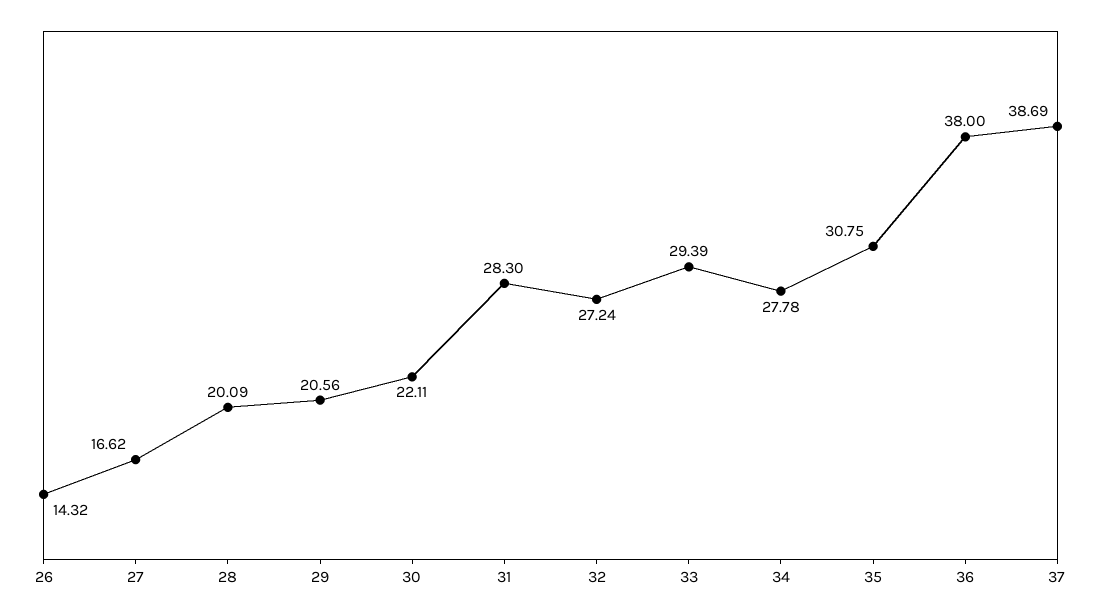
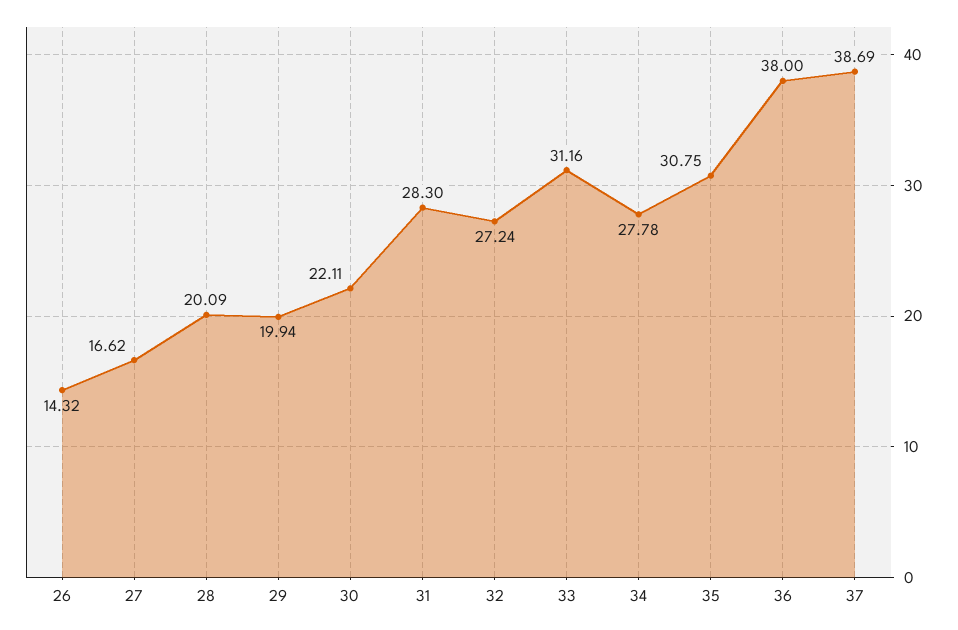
  {
    "26": 14.32,
    "27": 16.62,
    "28": 20.09,
-   "29": 20.56,
+   "29": 19.94,
    "30": 22.11,
    "31": 28.3,
    "32": 27.24,
-   "33": 29.39,
+   "33": 31.16,
    "34": 27.78,
    "35": 30.75,
    "36": 38,
    "37": 38.69
  }

